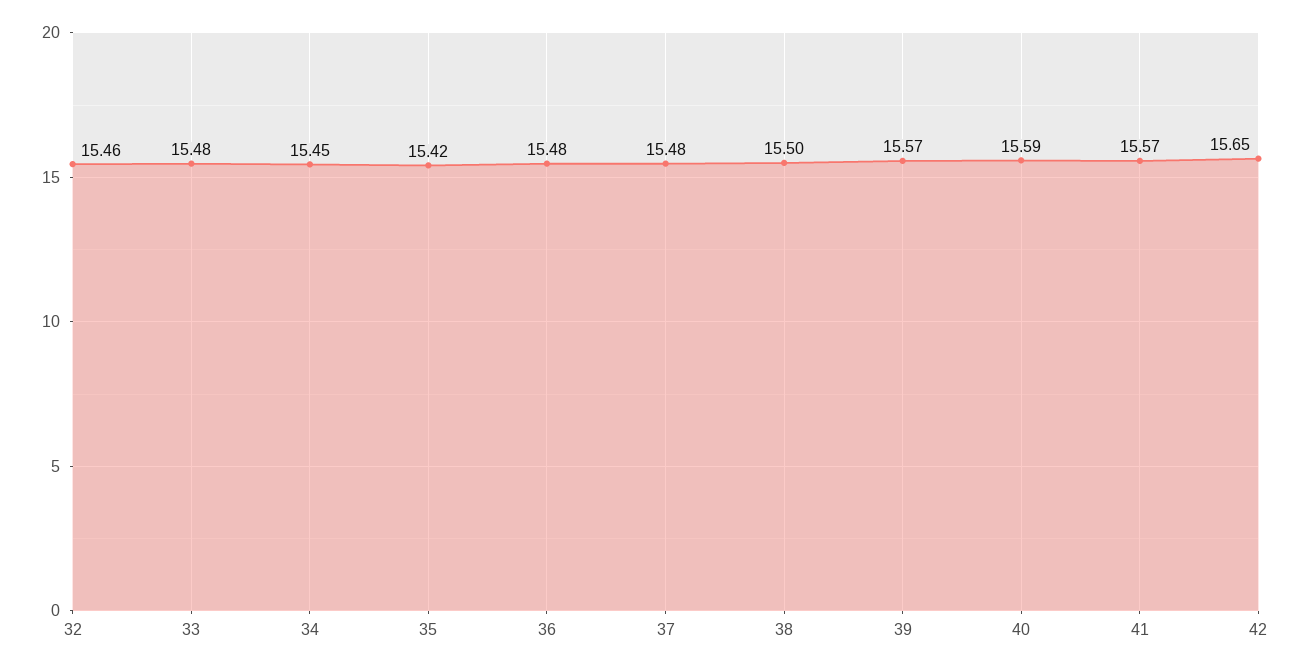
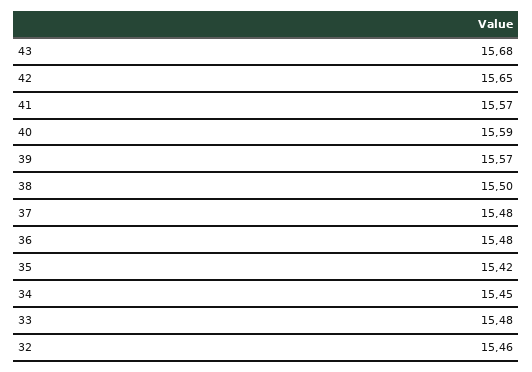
  {
    "32": 15.46,
    "33": 15.48,
    "34": 15.45,
    "35": 15.42,
    "36": 15.48,
    "37": 15.48,
    "38": 15.5,
    "39": 15.57,
    "40": 15.59,
    "41": 15.57,
-   "42": 15.65
+   "42": 15.65,
+   "43": 15.68
  }

